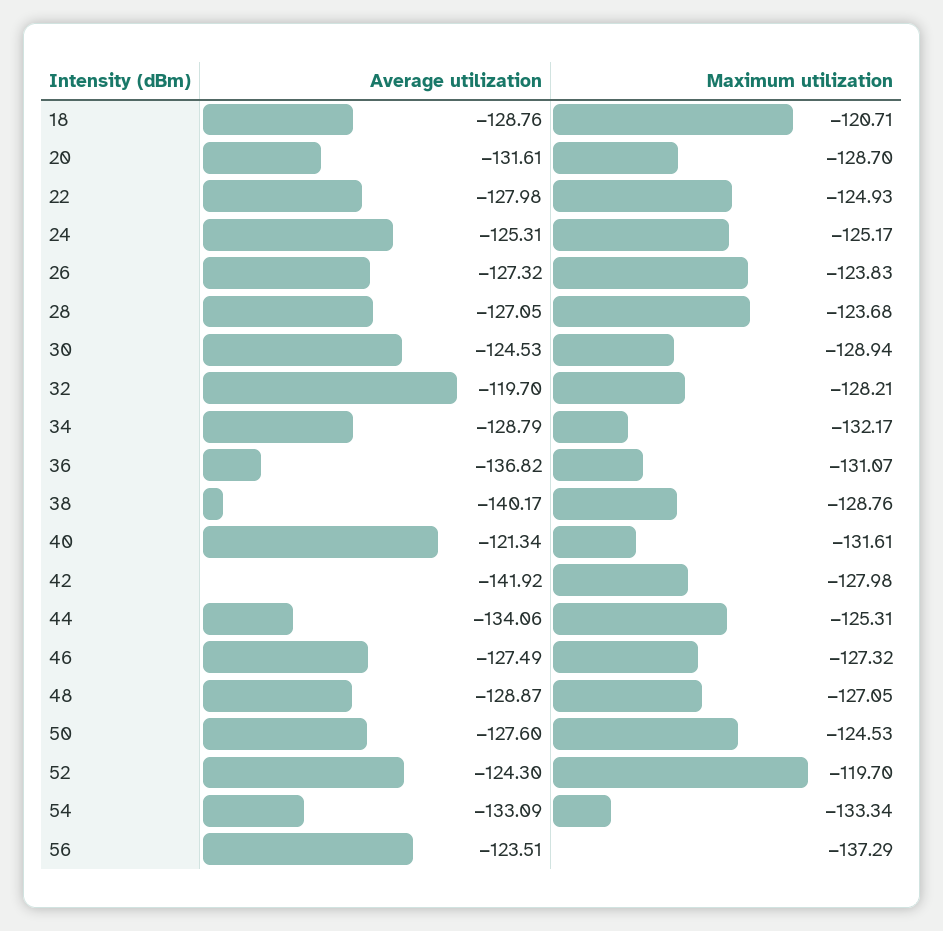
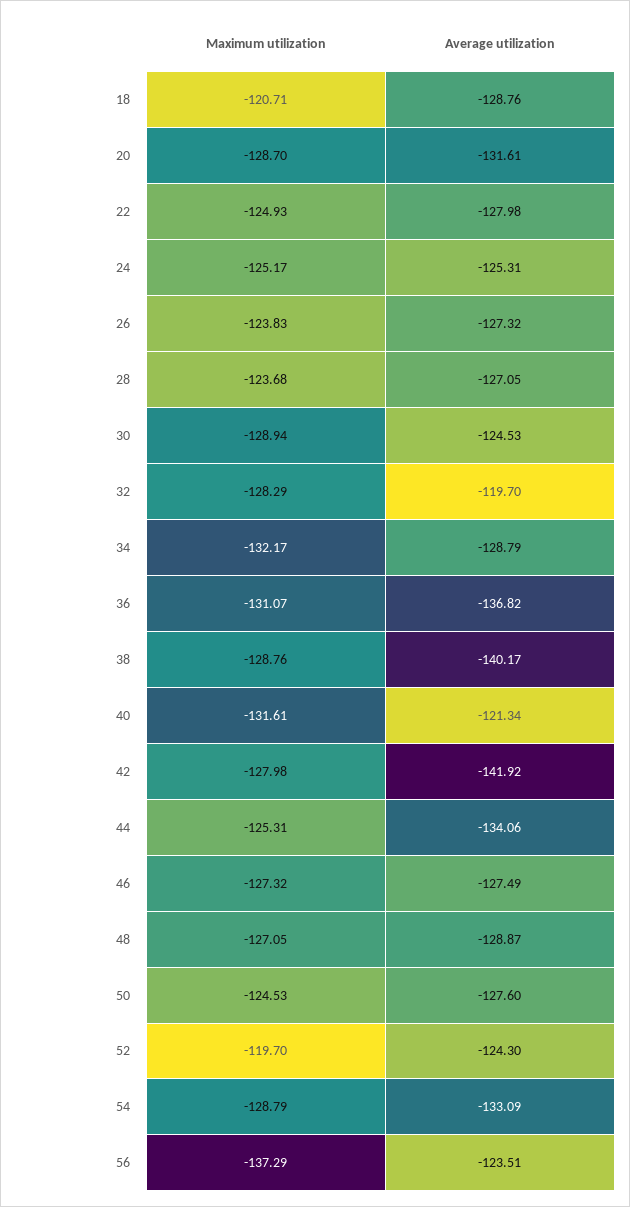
  {
    "Average utilization": {
      "18": -128.76,
      "20": -131.61,
      "22": -127.98,
      "24": -125.31,
      "26": -127.32,
      "28": -127.05,
      "30": -124.53,
      "32": -119.7,
      "34": -128.79,
      "36": -136.82,
      "38": -140.17,
      "40": -121.34,
      "42": -141.92,
      "44": -134.06,
      "46": -127.49,
      "48": -128.87,
      "50": -127.6,
      "52": -124.3,
      "54": -133.09,
      "56": -123.51
    },
    "Maximum utilization": {
      "18": -120.71,
      "20": -128.7,
      "22": -124.93,
      "24": -125.17,
      "26": -123.83,
      "28": -123.68,
      "30": -128.94,
-     "32": -128.21,
+     "32": -128.29,
      "34": -132.17,
      "36": -131.07,
      "38": -128.76,
      "40": -131.61,
      "42": -127.98,
      "44": -125.31,
      "46": -127.32,
      "48": -127.05,
      "50": -124.53,
      "52": -119.7,
-     "54": -133.34,
+     "54": -128.79,
      "56": -137.29
    }
  }

